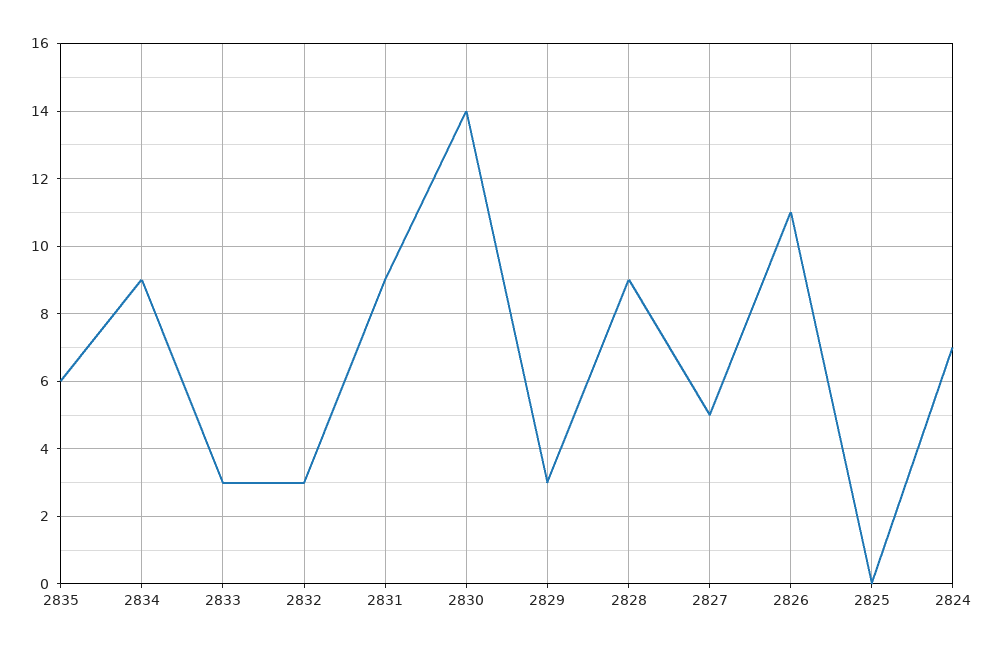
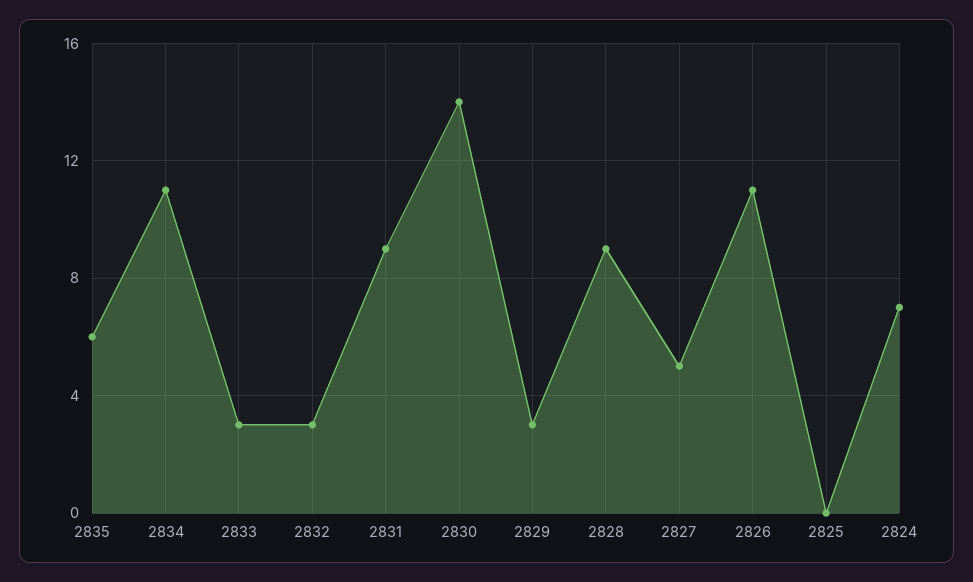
  {
    "2835": 6,
-   "2834": 9,
+   "2834": 11,
    "2833": 3,
    "2832": 3,
    "2831": 9,
    "2830": 14,
    "2829": 3,
    "2828": 9,
    "2827": 5,
    "2826": 11,
    "2825": 0,
    "2824": 7
  }

